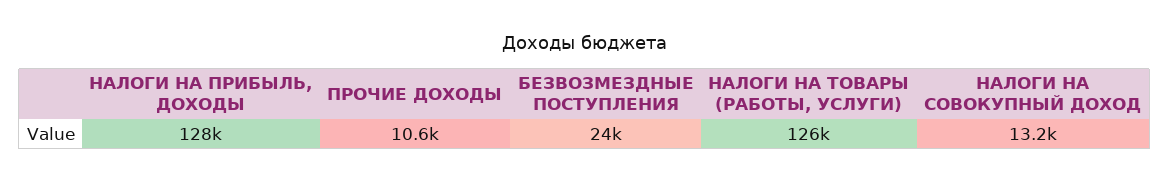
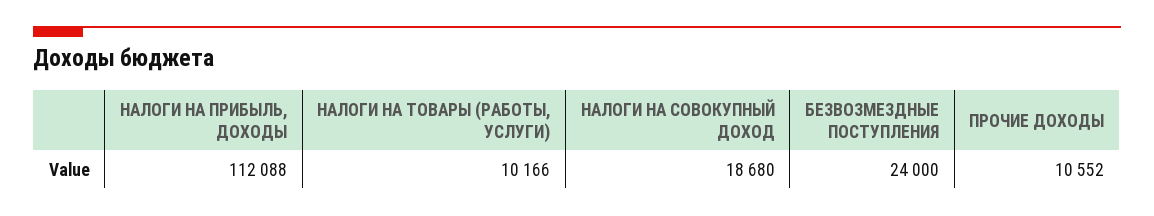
  {
-   "НАЛОГИ НА ПРИБЫЛЬ, ДОХОДЫ": 128000,
+   "НАЛОГИ НА ПРИБЫЛЬ, ДОХОДЫ": 112088,
    "ПРОЧИЕ ДОХОДЫ": 10552,
    "БЕЗВОЗМЕЗДНЫЕ ПОСТУПЛЕНИЯ": 24000,
-   "НАЛОГИ НА ТОВАРЫ (РАБОТЫ, УСЛУГИ)": 126000,
+   "НАЛОГИ НА ТОВАРЫ (РАБОТЫ, УСЛУГИ)": 10166,
-   "НАЛОГИ НА СОВОКУПНЫЙ ДОХОД": 13200
+   "НАЛОГИ НА СОВОКУПНЫЙ ДОХОД": 18680
  }

